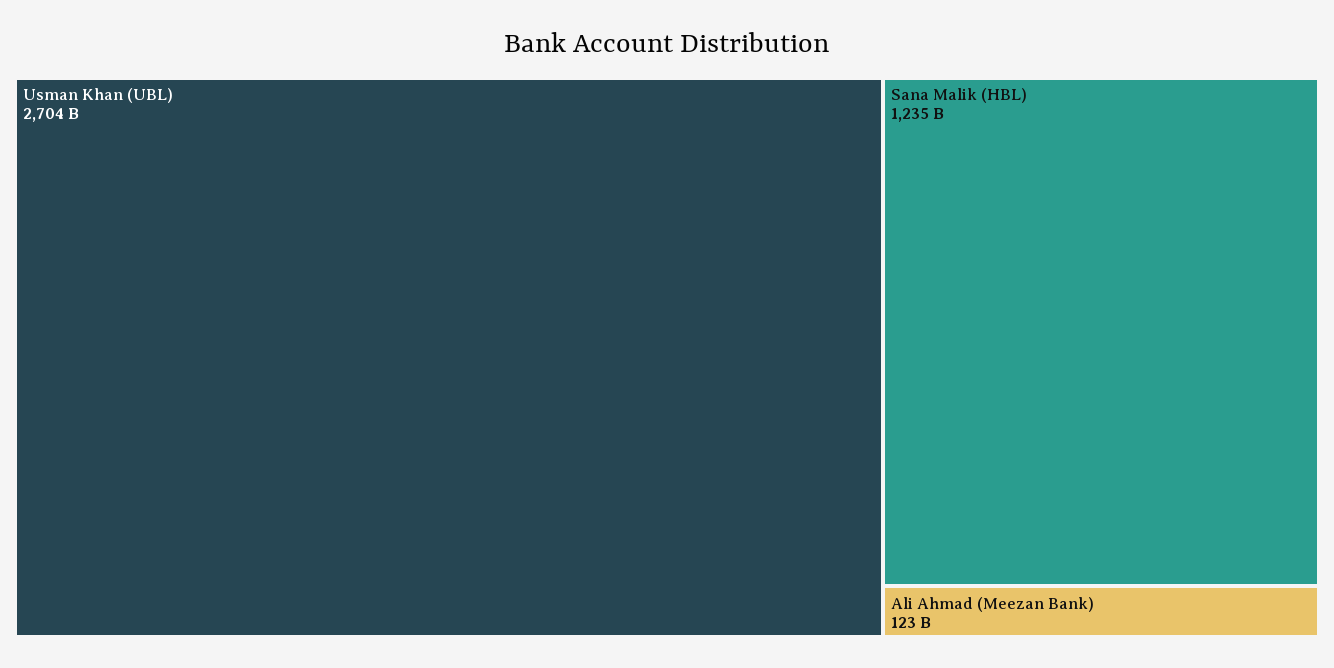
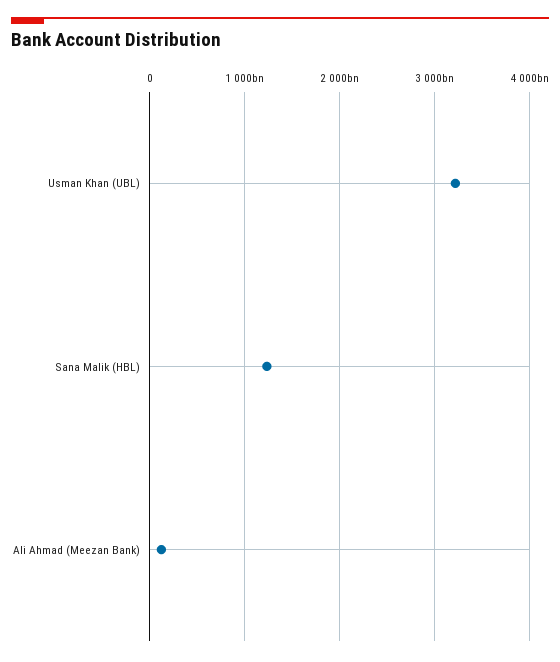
  {
-   "Usman Khan (UBL)": 2704000000000,
+   "Usman Khan (UBL)": 3200000000000,
    "Sana Malik (HBL)": 1235000000000,
    "Ali Ahmad (Meezan Bank)": 123000000000
  }

